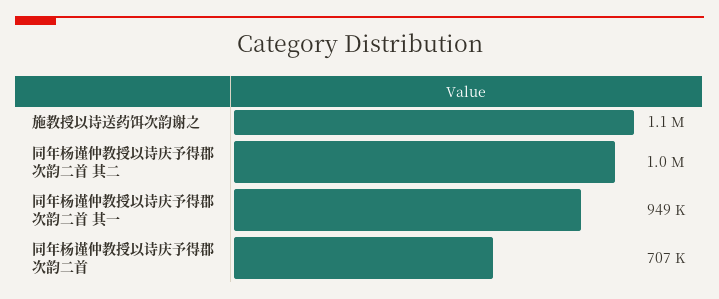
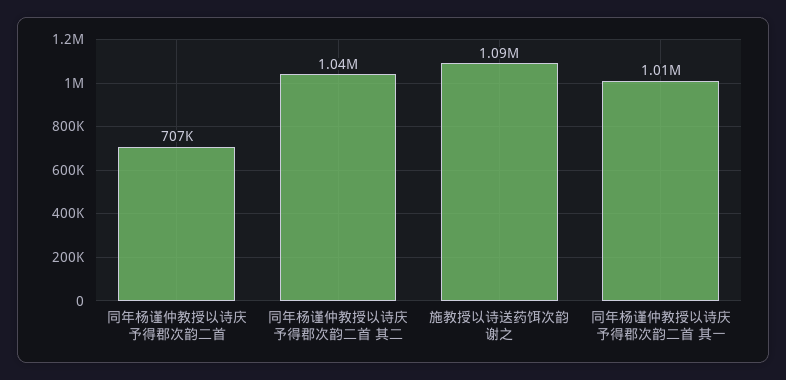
  {
    "施教授以诗送药饵次韵谢之": 1090000,
    "同年杨谨仲教授以诗庆予得郡次韵二首 其二": 1040000,
-   "同年杨谨仲教授以诗庆予得郡次韵二首 其一": 949000,
+   "同年杨谨仲教授以诗庆予得郡次韵二首 其一": 1010000,
    "同年杨谨仲教授以诗庆予得郡次韵二首": 707000
  }

